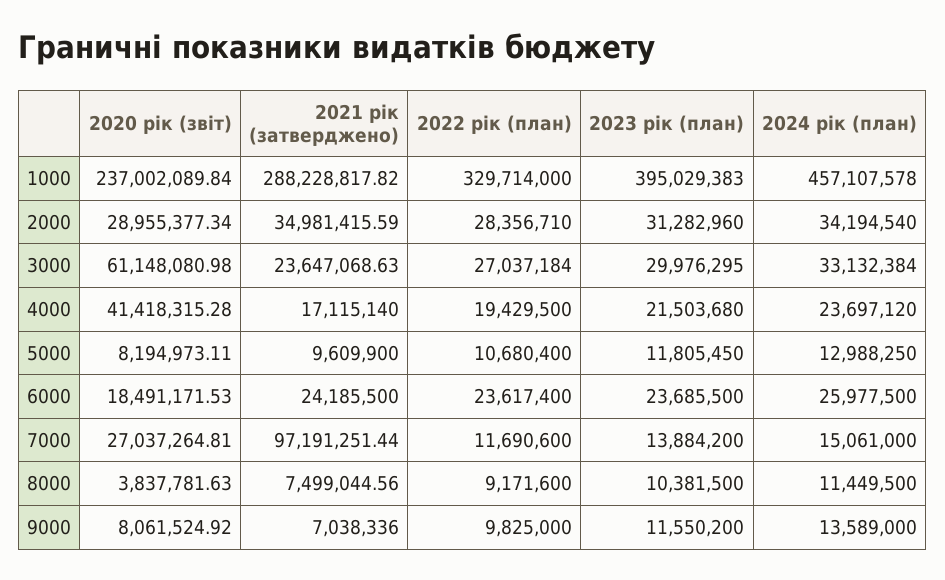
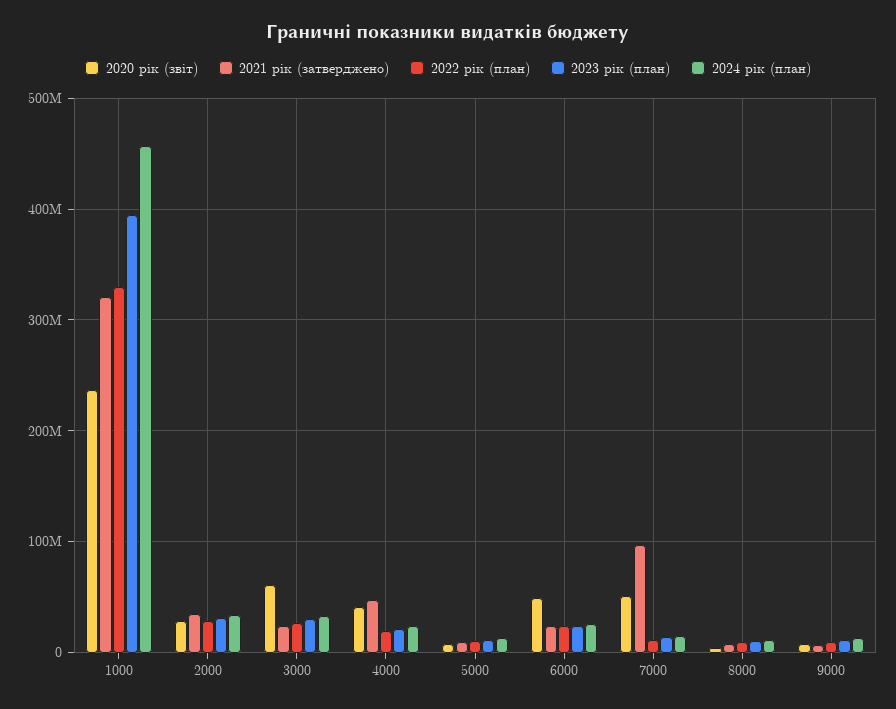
  {
    "2020 рік (звіт)": {
      "1000": 237002089.84,
      "2000": 28955377.34,
      "3000": 61148080.98,
      "4000": 41418315.28,
      "5000": 8194973.11,
-     "6000": 18491171.53,
+     "6000": 50000000,
-     "7000": 27037264.81,
+     "7000": 50000000,
      "8000": 3837781.63,
      "9000": 8061524.92
    },
    "2021 рік (затверджено)": {
-     "1000": 288228817.82,
+     "1000": 320000000,
      "2000": 34981415.59,
      "3000": 23647068.63,
-     "4000": 17115140,
+     "4000": 50000000,
      "5000": 9609900,
      "6000": 24185500,
      "7000": 97191251.44,
      "8000": 7499044.56,
      "9000": 7038336
    },
    "2022 рік (план)": {
      "1000": 329714000,
      "2000": 28356710,
      "3000": 27037184,
      "4000": 19429500,
      "5000": 10680400,
      "6000": 23617400,
      "7000": 11690600,
      "8000": 9171600,
      "9000": 9825000
    },
    "2023 рік (план)": {
      "1000": 395029383,
      "2000": 31282960,
      "3000": 29976295,
      "4000": 21503680,
      "5000": 11805450,
      "6000": 23685500,
      "7000": 13884200,
      "8000": 10381500,
      "9000": 11550200
    },
    "2024 рік (план)": {
      "1000": 457107578,
      "2000": 34194540,
      "3000": 33132384,
      "4000": 23697120,
      "5000": 12988250,
      "6000": 25977500,
      "7000": 15061000,
      "8000": 11449500,
      "9000": 13589000
    }
  }

